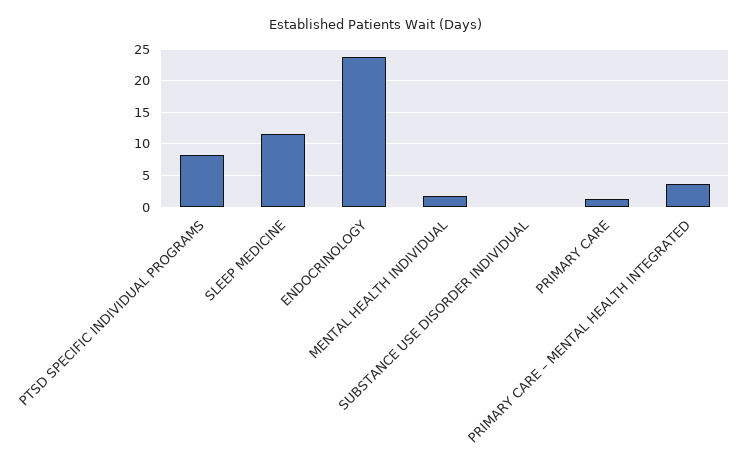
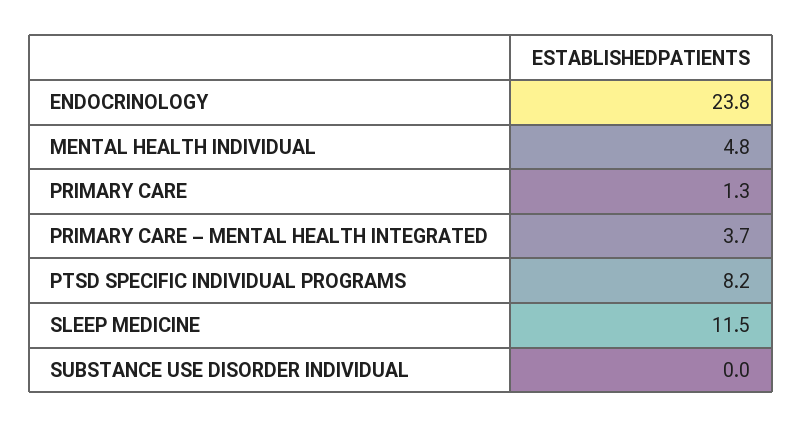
  {
    "PTSD SPECIFIC INDIVIDUAL PROGRAMS": 8.2,
    "SLEEP MEDICINE": 11.5,
    "ENDOCRINOLOGY": 23.8,
-   "MENTAL HEALTH INDIVIDUAL": 2,
+   "MENTAL HEALTH INDIVIDUAL": 4.8,
    "SUBSTANCE USE DISORDER INDIVIDUAL": 0,
    "PRIMARY CARE": 1.3,
    "PRIMARY CARE – MENTAL HEALTH INTEGRATED": 3.7
  }

